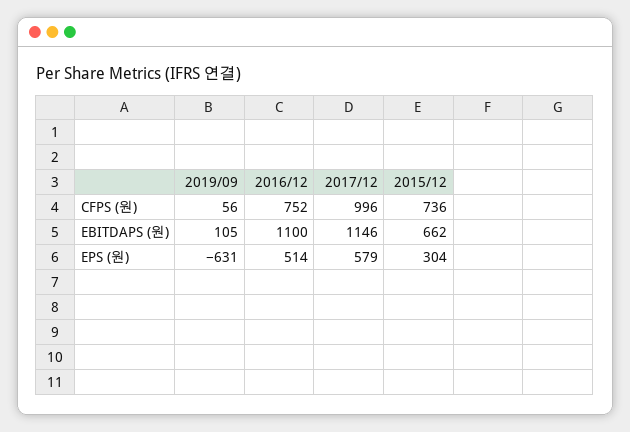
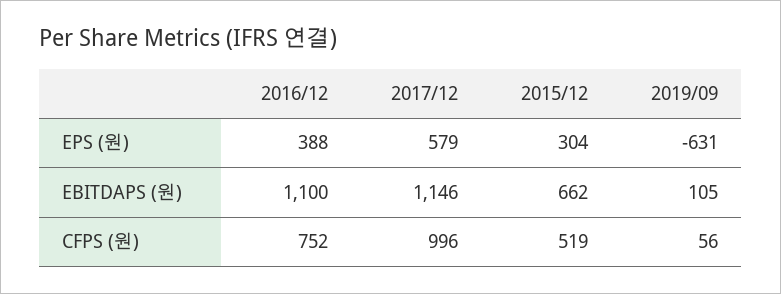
  {
    "2019/09": {
      "CFPS (원)": 56,
      "EBITDAPS (원)": 105,
      "EPS (원)": -631
    },
    "2016/12": {
      "CFPS (원)": 752,
      "EBITDAPS (원)": 1100,
-     "EPS (원)": 514
+     "EPS (원)": 388
    },
    "2017/12": {
      "CFPS (원)": 996,
      "EBITDAPS (원)": 1146,
      "EPS (원)": 579
    },
    "2015/12": {
-     "CFPS (원)": 736,
+     "CFPS (원)": 519,
      "EBITDAPS (원)": 662,
      "EPS (원)": 304
    }
  }

